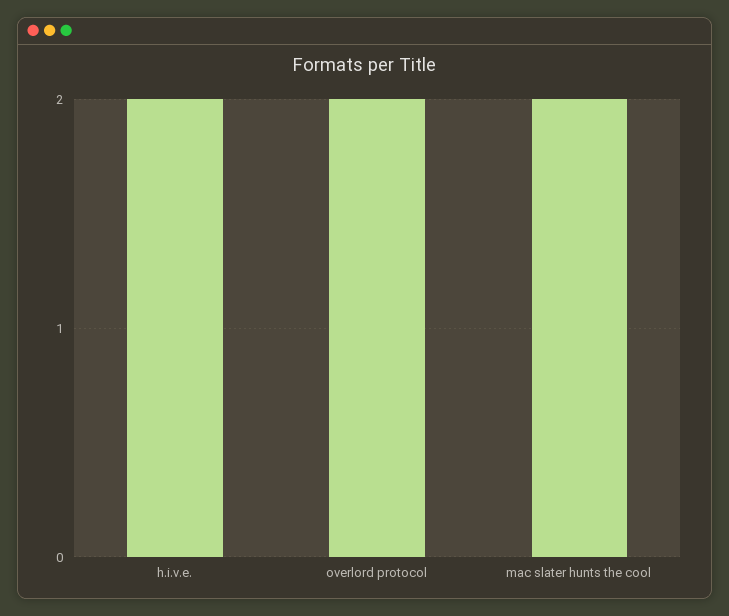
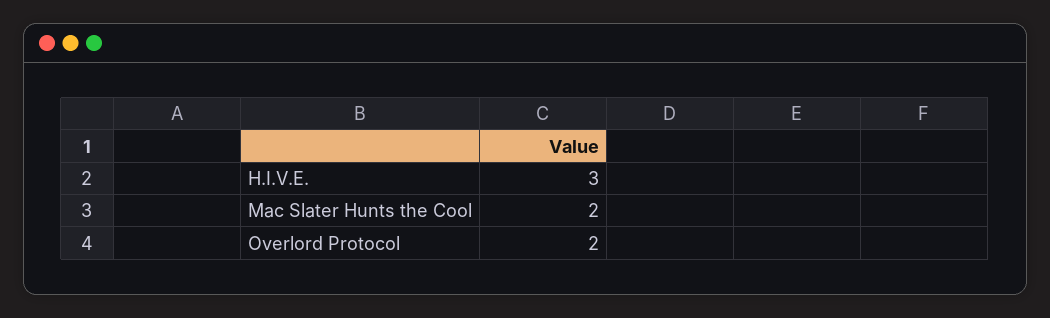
  {
-   "h.i.v.e.": 2,
+   "h.i.v.e.": 3,
    "overlord protocol": 2,
    "mac slater hunts the cool": 2
  }

